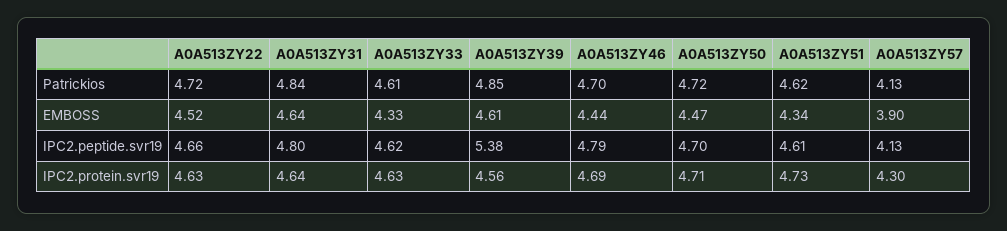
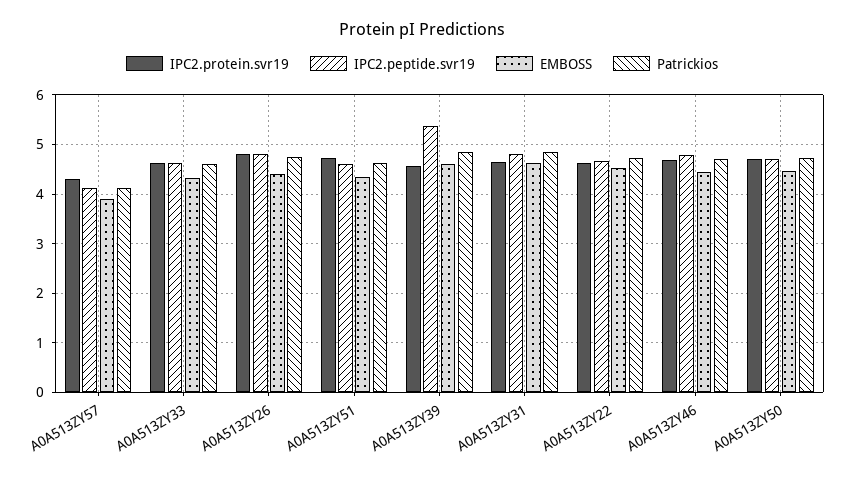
  {
    "Patrickios": {
      "A0A513ZY22": 4.72,
      "A0A513ZY31": 4.84,
      "A0A513ZY33": 4.61,
      "A0A513ZY39": 4.85,
      "A0A513ZY46": 4.7,
      "A0A513ZY50": 4.72,
      "A0A513ZY51": 4.62,
-     "A0A513ZY57": 4.13
+     "A0A513ZY57": 4.13,
+     "A0A513ZY26": 4.8
    },
    "EMBOSS": {
      "A0A513ZY22": 4.52,
      "A0A513ZY31": 4.64,
      "A0A513ZY33": 4.33,
      "A0A513ZY39": 4.61,
      "A0A513ZY46": 4.44,
      "A0A513ZY50": 4.47,
      "A0A513ZY51": 4.34,
-     "A0A513ZY57": 3.9
+     "A0A513ZY57": 3.9,
+     "A0A513ZY26": 4.4
    },
    "IPC2.peptide.svr19": {
      "A0A513ZY22": 4.66,
      "A0A513ZY31": 4.8,
      "A0A513ZY33": 4.62,
      "A0A513ZY39": 5.38,
      "A0A513ZY46": 4.79,
      "A0A513ZY50": 4.7,
      "A0A513ZY51": 4.61,
-     "A0A513ZY57": 4.13
+     "A0A513ZY57": 4.13,
+     "A0A513ZY26": 4.8
    },
    "IPC2.protein.svr19": {
      "A0A513ZY22": 4.63,
      "A0A513ZY31": 4.64,
      "A0A513ZY33": 4.63,
      "A0A513ZY39": 4.56,
      "A0A513ZY46": 4.69,
      "A0A513ZY50": 4.71,
      "A0A513ZY51": 4.73,
-     "A0A513ZY57": 4.3
+     "A0A513ZY57": 4.3,
+     "A0A513ZY26": 4.8
    }
  }

